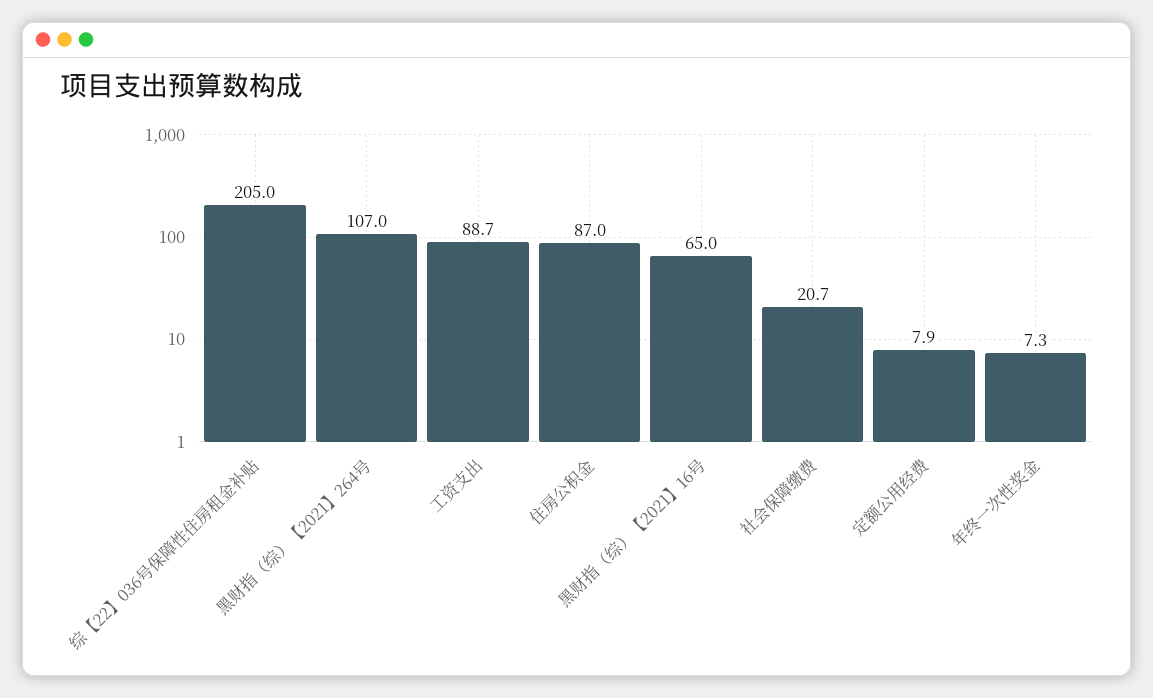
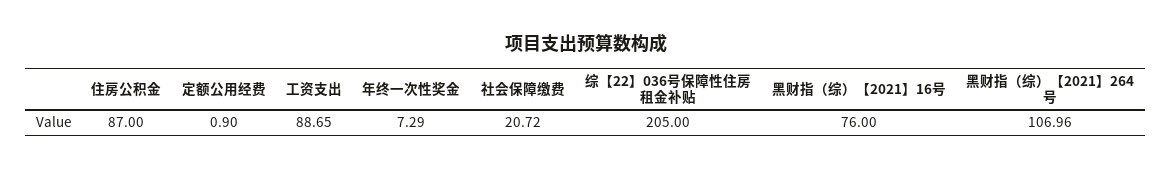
  {
    "综【22】036号保障性住房租金补贴": 205,
    "黑财指（综）【2021】264号": 106.96,
    "工资支出": 88.65,
    "住房公积金": 87,
-   "黑财指（综）【2021】16号": 65,
+   "黑财指（综）【2021】16号": 76,
    "社会保障缴费": 20.72,
-   "定额公用经费": 7.9,
+   "定额公用经费": 0.9,
    "年终一次性奖金": 7.29
  }

